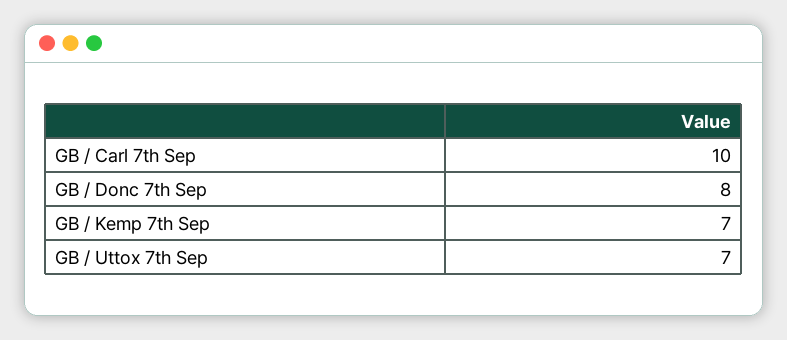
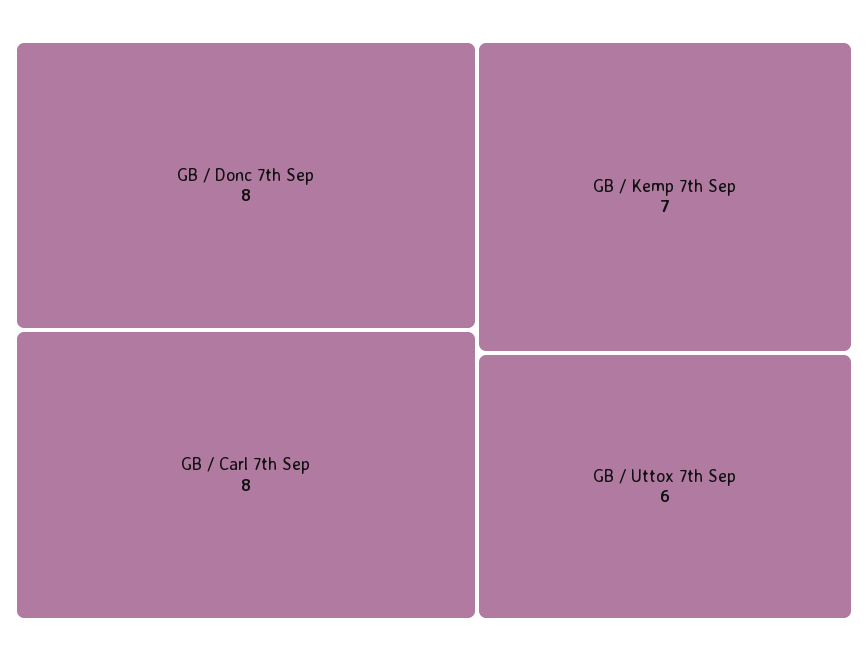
  {
-   "GB / Carl 7th Sep": 10,
+   "GB / Carl 7th Sep": 8,
    "GB / Donc 7th Sep": 8,
    "GB / Kemp 7th Sep": 7,
-   "GB / Uttox 7th Sep": 7
+   "GB / Uttox 7th Sep": 6
  }

